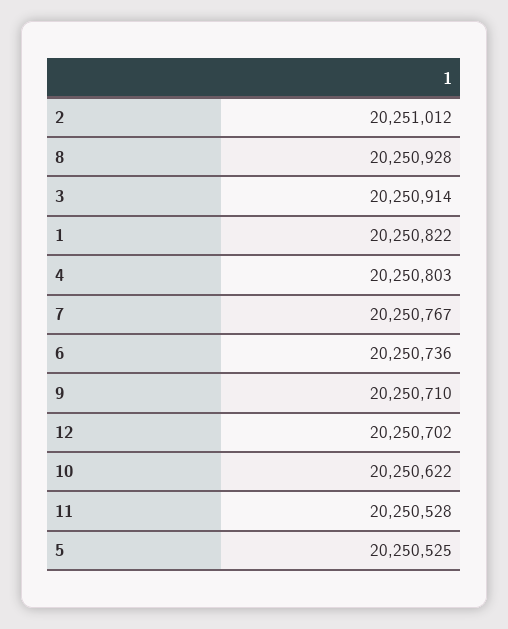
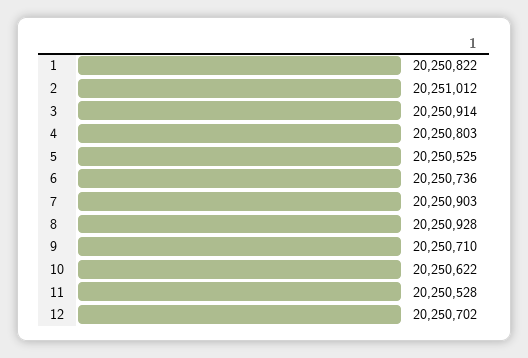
  {
    "2": 20251012,
    "8": 20250928,
    "3": 20250914,
    "1": 20250822,
    "4": 20250803,
-   "7": 20250767,
+   "7": 20250903,
    "6": 20250736,
    "9": 20250710,
    "12": 20250702,
    "10": 20250622,
    "11": 20250528,
    "5": 20250525
  }

